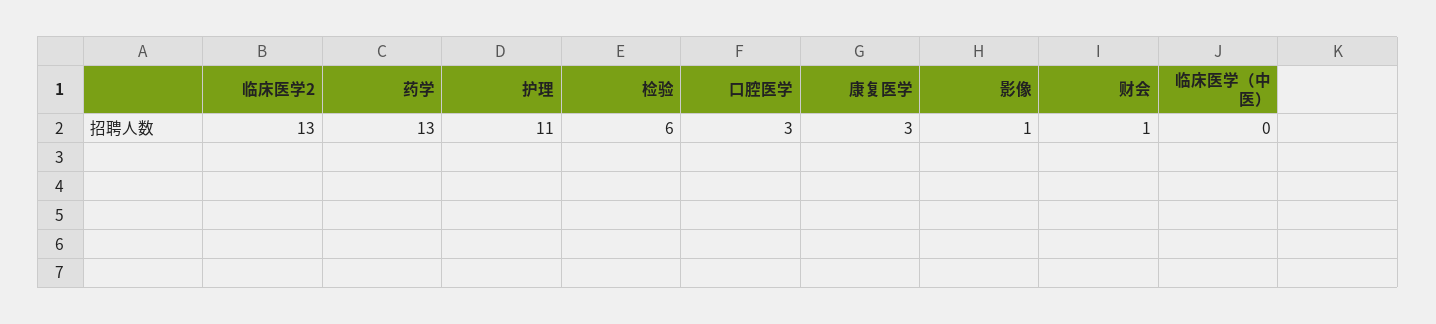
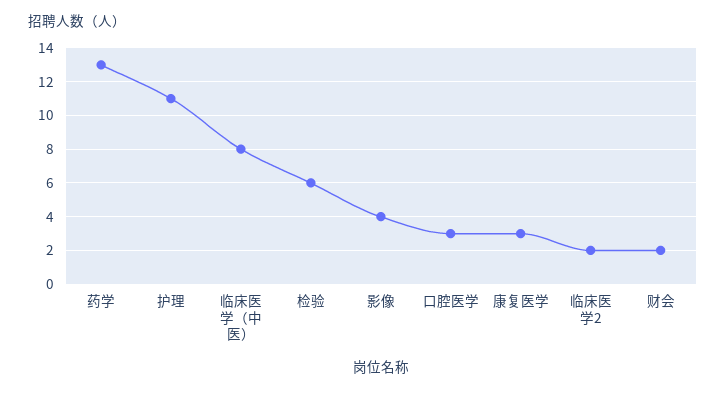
  {
-   "临床医学2": 13,
+   "临床医学2": 2,
    "药学": 13,
    "护理": 11,
    "检验": 6,
    "口腔医学": 3,
    "康复医学": 3,
-   "影像": 1,
+   "影像": 4,
-   "财会": 1,
+   "财会": 2,
-   "临床医学（中医）": 0
+   "临床医学（中医）": 8
  }

